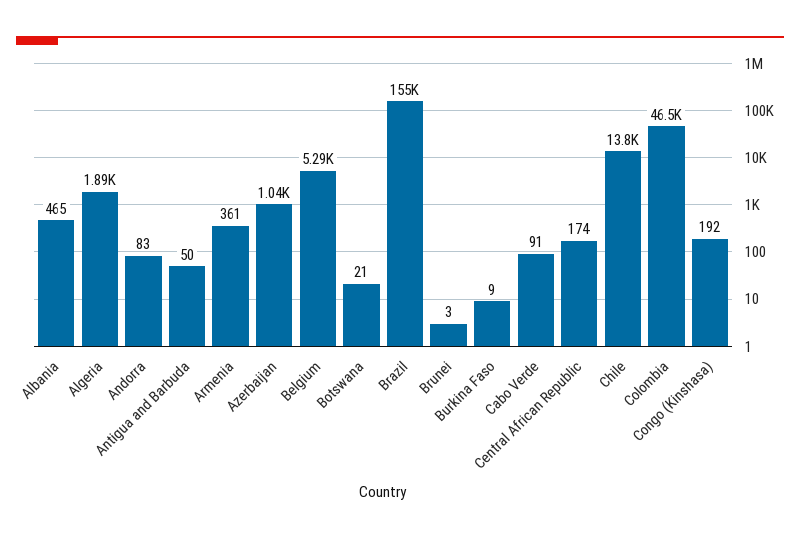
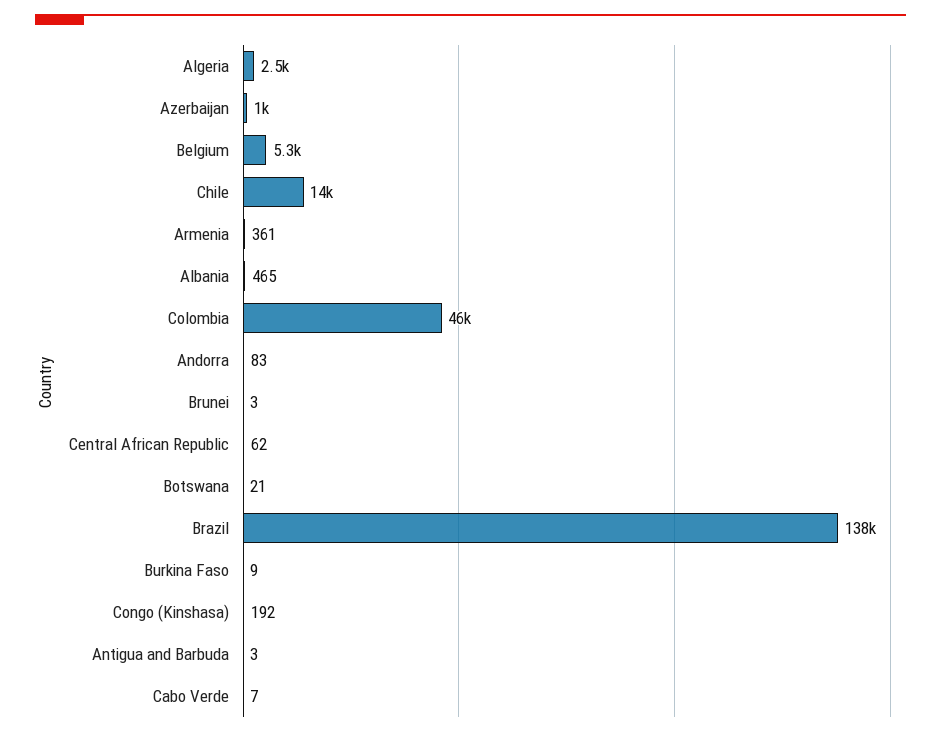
  {
    "Albania": 465,
-   "Algeria": 1890,
+   "Algeria": 2500,
    "Andorra": 83,
-   "Antigua and Barbuda": 50,
+   "Antigua and Barbuda": 3,
    "Armenia": 361,
    "Azerbaijan": 1040,
    "Belgium": 5290,
    "Botswana": 21,
-   "Brazil": 155000,
+   "Brazil": 138000,
    "Brunei": 3,
    "Burkina Faso": 9,
-   "Cabo Verde": 91,
+   "Cabo Verde": 7,
-   "Central African Republic": 174,
+   "Central African Republic": 62,
    "Chile": 13800,
    "Colombia": 46500,
    "Congo (Kinshasa)": 192
  }

